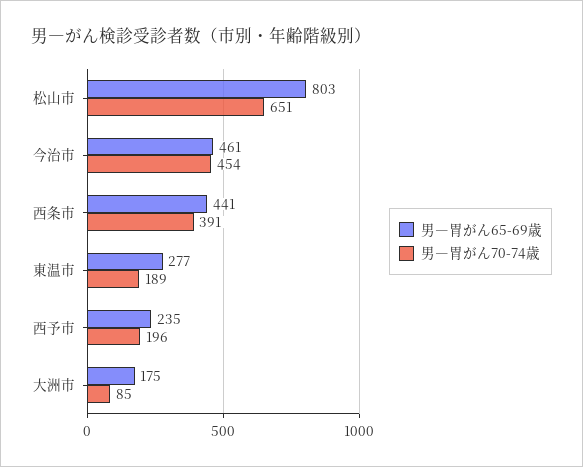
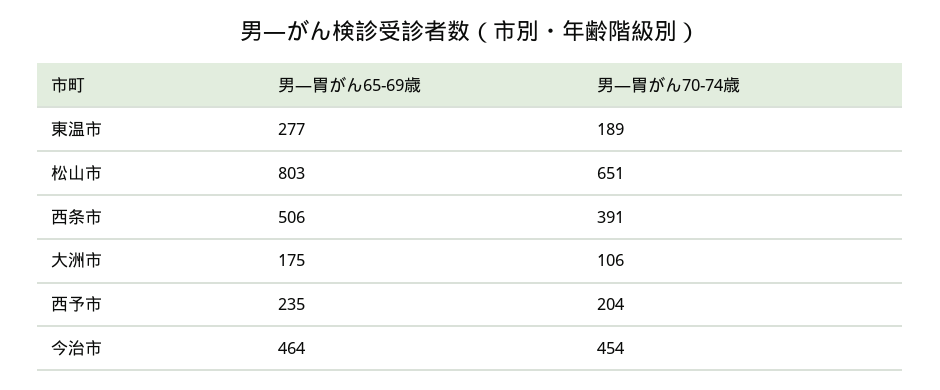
  {
    "男―胃がん65-69歳": {
      "松山市": 803,
-     "今治市": 461,
+     "今治市": 464,
-     "西条市": 441,
+     "西条市": 506,
      "東温市": 277,
      "西予市": 235,
      "大洲市": 175
    },
    "男―胃がん70-74歳": {
      "松山市": 651,
      "今治市": 454,
      "西条市": 391,
      "東温市": 189,
-     "西予市": 196,
+     "西予市": 204,
-     "大洲市": 85
+     "大洲市": 106
    }
  }

